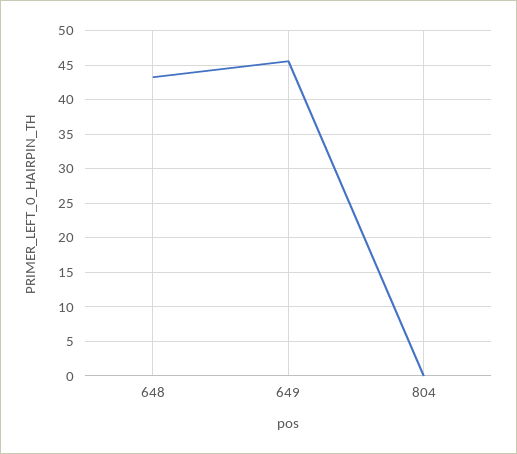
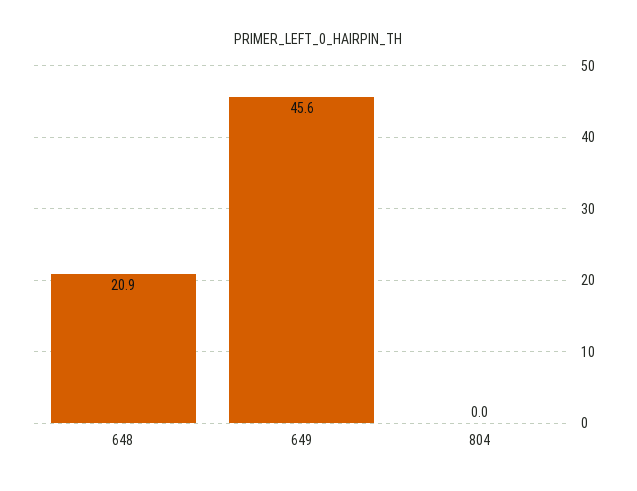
  {
-   "648": 43,
+   "648": 20.9,
    "649": 45.6,
    "804": 0
  }

